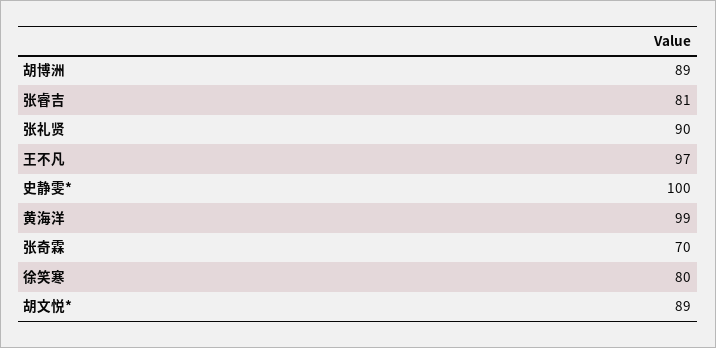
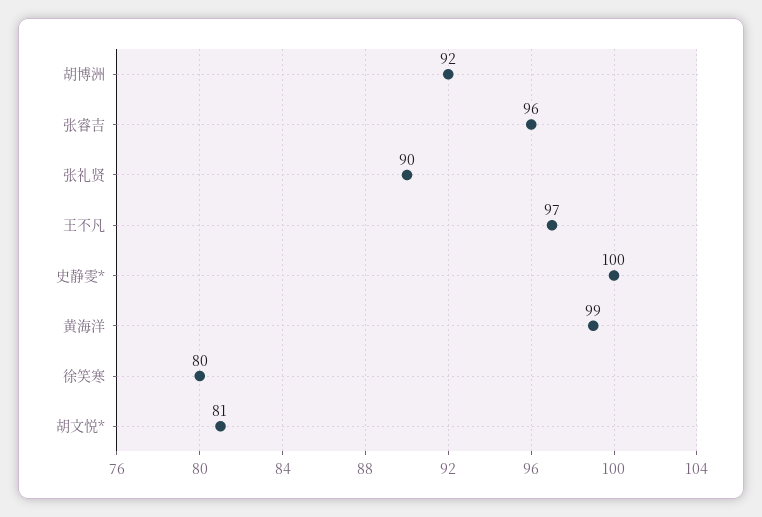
  {
-   "胡博洲": 89,
+   "胡博洲": 92,
-   "张睿吉": 81,
+   "张睿吉": 96,
    "张礼贤": 90,
    "王不凡": 97,
    "史静雯*": 100,
    "黄海洋": 99,
-   "张奇霖": 70,
    "徐笑寒": 80,
-   "胡文悦*": 89
+   "胡文悦*": 81
  }

